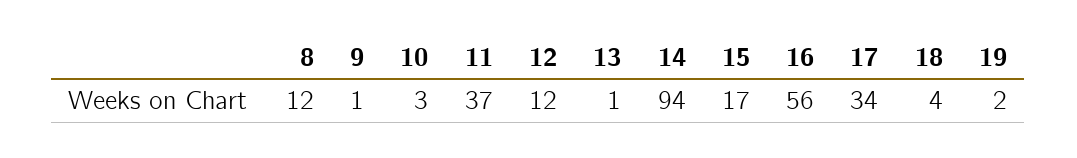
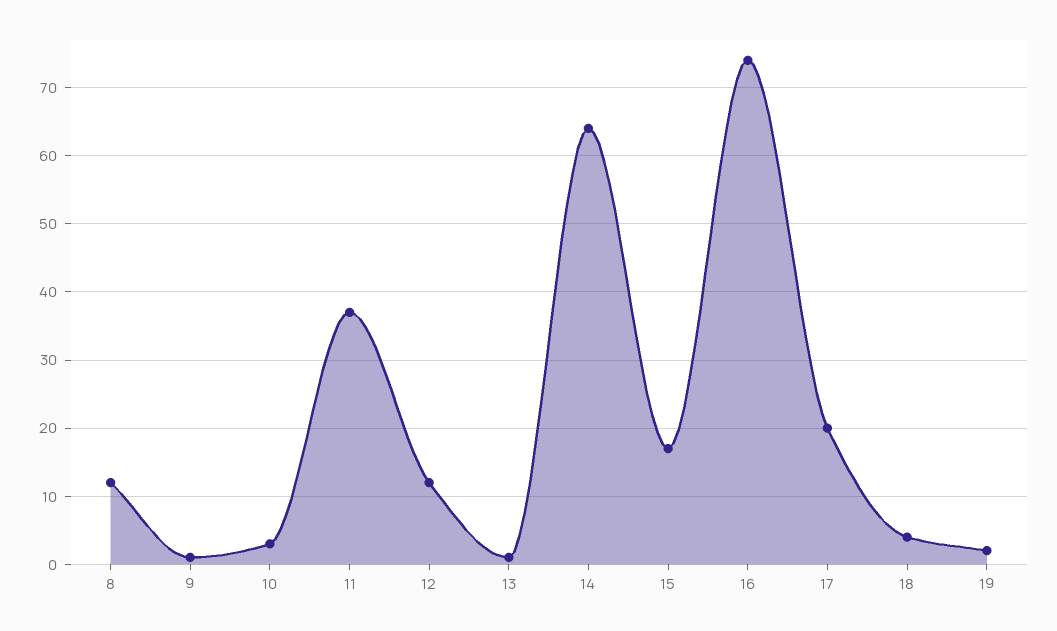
  {
    "8": 12,
    "9": 1,
    "10": 3,
    "11": 37,
    "12": 12,
    "13": 1,
-   "14": 94,
+   "14": 64,
    "15": 17,
-   "16": 56,
+   "16": 74,
-   "17": 34,
+   "17": 20,
    "18": 4,
    "19": 2
  }

